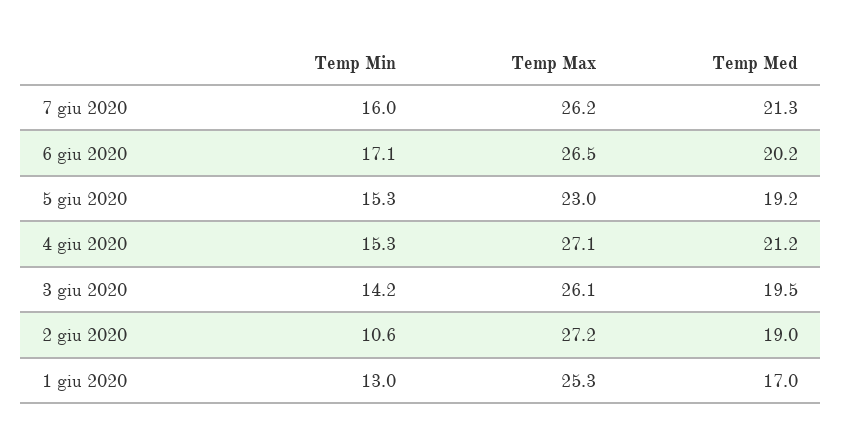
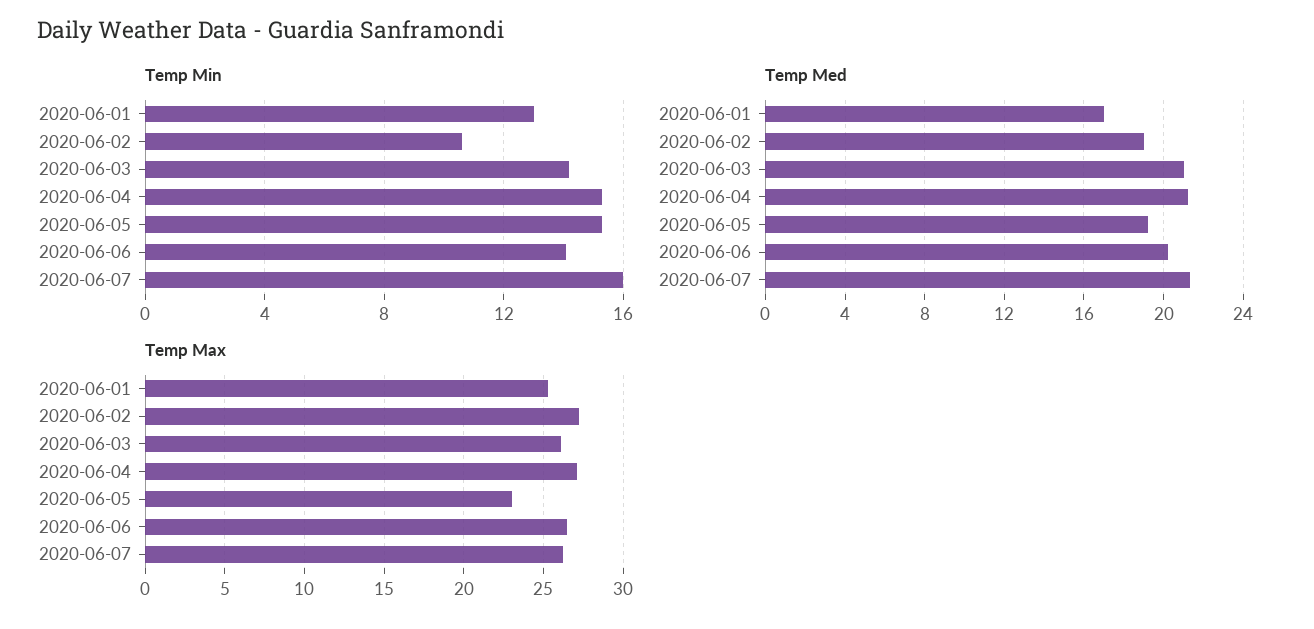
  {
    "Temp Min": {
      "7 giu 2020": 16,
-     "6 giu 2020": 17.1,
+     "6 giu 2020": 14,
      "5 giu 2020": 15.3,
      "4 giu 2020": 15.3,
      "3 giu 2020": 14.2,
      "2 giu 2020": 10.6,
      "1 giu 2020": 13
    },
    "Temp Max": {
      "7 giu 2020": 26.2,
      "6 giu 2020": 26.5,
      "5 giu 2020": 23,
      "4 giu 2020": 27.1,
      "3 giu 2020": 26.1,
      "2 giu 2020": 27.2,
      "1 giu 2020": 25.3
    },
    "Temp Med": {
      "7 giu 2020": 21.3,
      "6 giu 2020": 20.2,
      "5 giu 2020": 19.2,
      "4 giu 2020": 21.2,
-     "3 giu 2020": 19.5,
+     "3 giu 2020": 21,
      "2 giu 2020": 19,
      "1 giu 2020": 17
    }
  }

